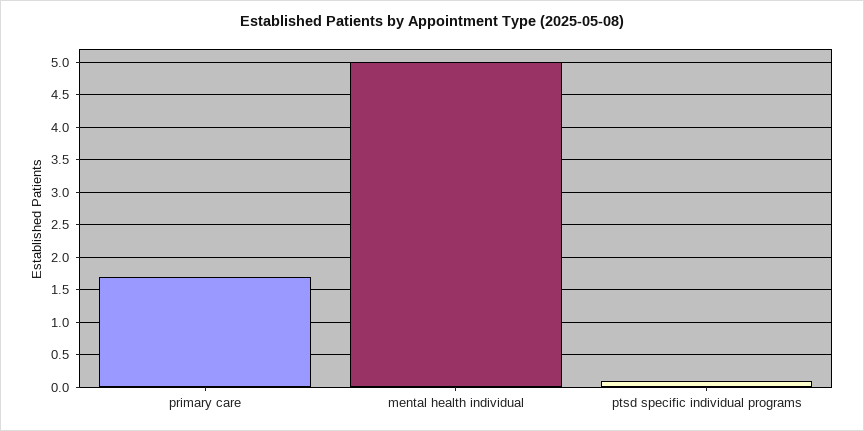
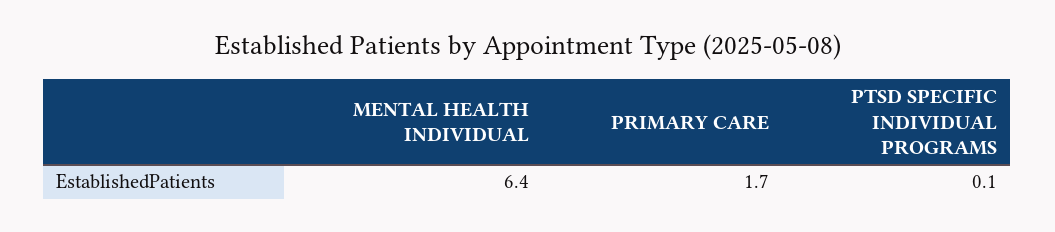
  {
    "primary care": 1.7,
-   "mental health individual": 5,
+   "mental health individual": 6.4,
    "ptsd specific individual programs": 0.1
  }

